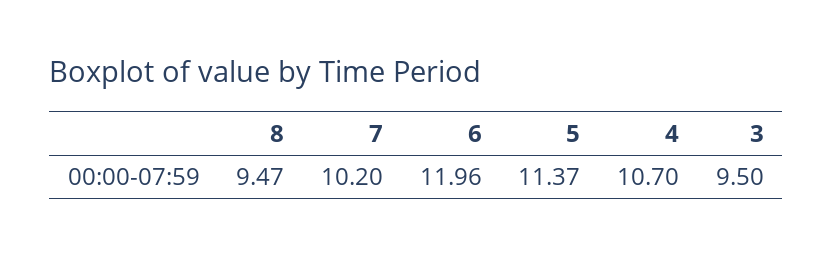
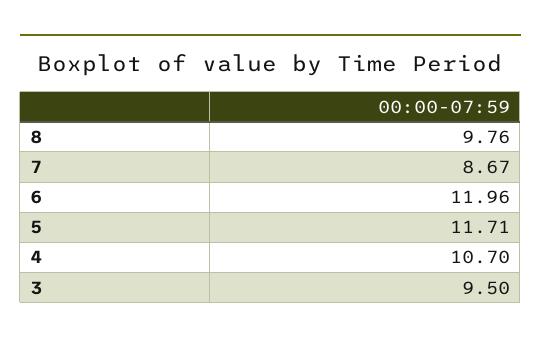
  {
-   "8": 9.47,
+   "8": 9.76,
-   "7": 10.2,
+   "7": 8.67,
    "6": 11.96,
-   "5": 11.37,
+   "5": 11.71,
    "4": 10.7,
    "3": 9.5
  }

